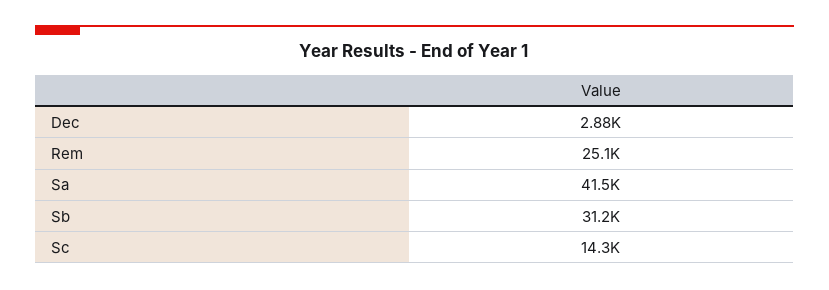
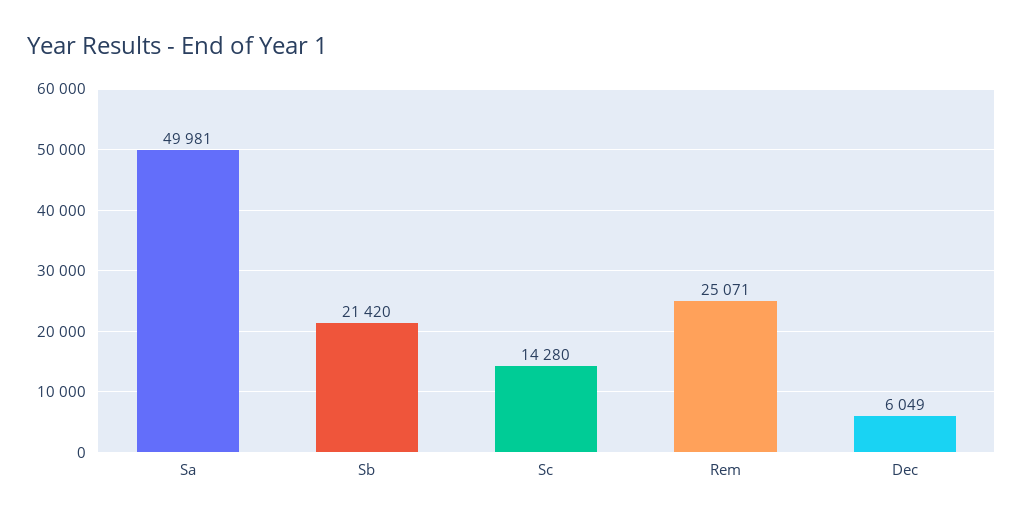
  {
-   "Dec": 2880,
+   "Dec": 6049,
    "Rem": 25071,
-   "Sa": 41500,
+   "Sa": 49981,
-   "Sb": 31200,
+   "Sb": 21420,
    "Sc": 14280
  }

